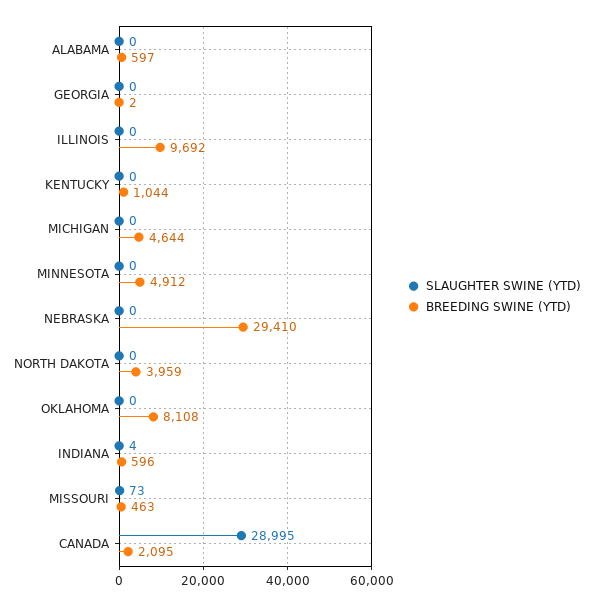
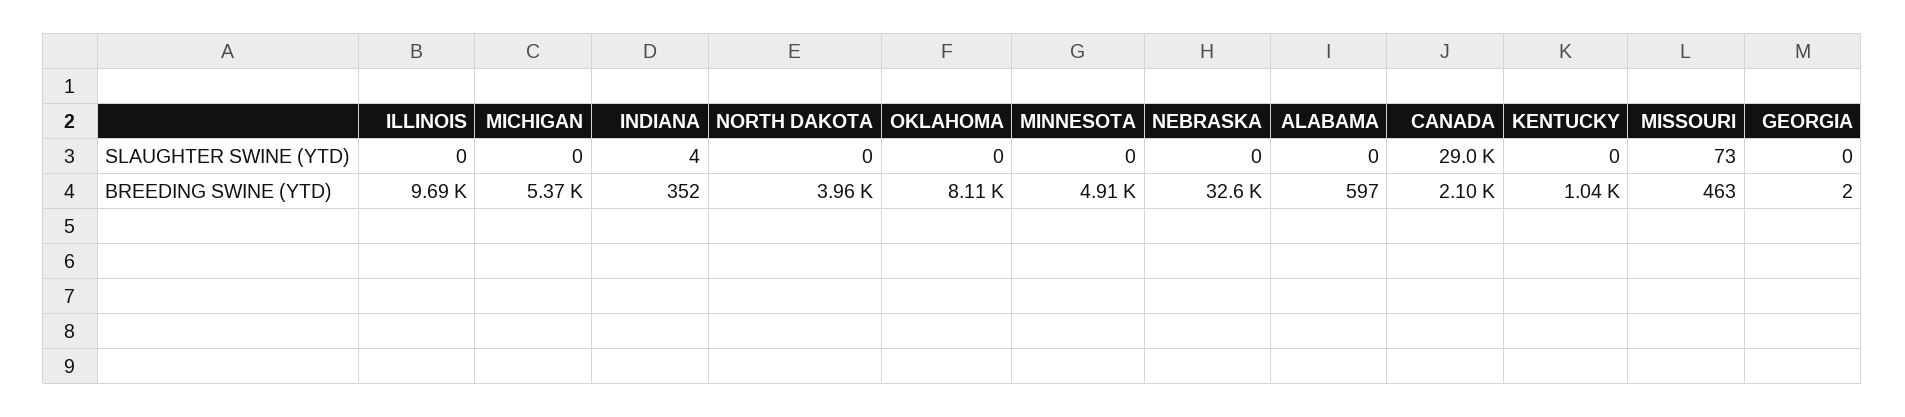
  {
    "SLAUGHTER SWINE (YTD)": {
      "ALABAMA": 0,
      "GEORGIA": 0,
      "ILLINOIS": 0,
      "KENTUCKY": 0,
      "MICHIGAN": 0,
      "MINNESOTA": 0,
      "NEBRASKA": 0,
      "NORTH DAKOTA": 0,
      "OKLAHOMA": 0,
      "INDIANA": 4,
      "MISSOURI": 73,
      "CANADA": 28995
    },
    "BREEDING SWINE (YTD)": {
      "ALABAMA": 597,
      "GEORGIA": 2,
      "ILLINOIS": 9692,
      "KENTUCKY": 1044,
-     "MICHIGAN": 4644,
+     "MICHIGAN": 5370,
      "MINNESOTA": 4912,
-     "NEBRASKA": 29410,
+     "NEBRASKA": 32600,
      "NORTH DAKOTA": 3959,
      "OKLAHOMA": 8108,
-     "INDIANA": 596,
+     "INDIANA": 352,
      "MISSOURI": 463,
      "CANADA": 2095
    }
  }

